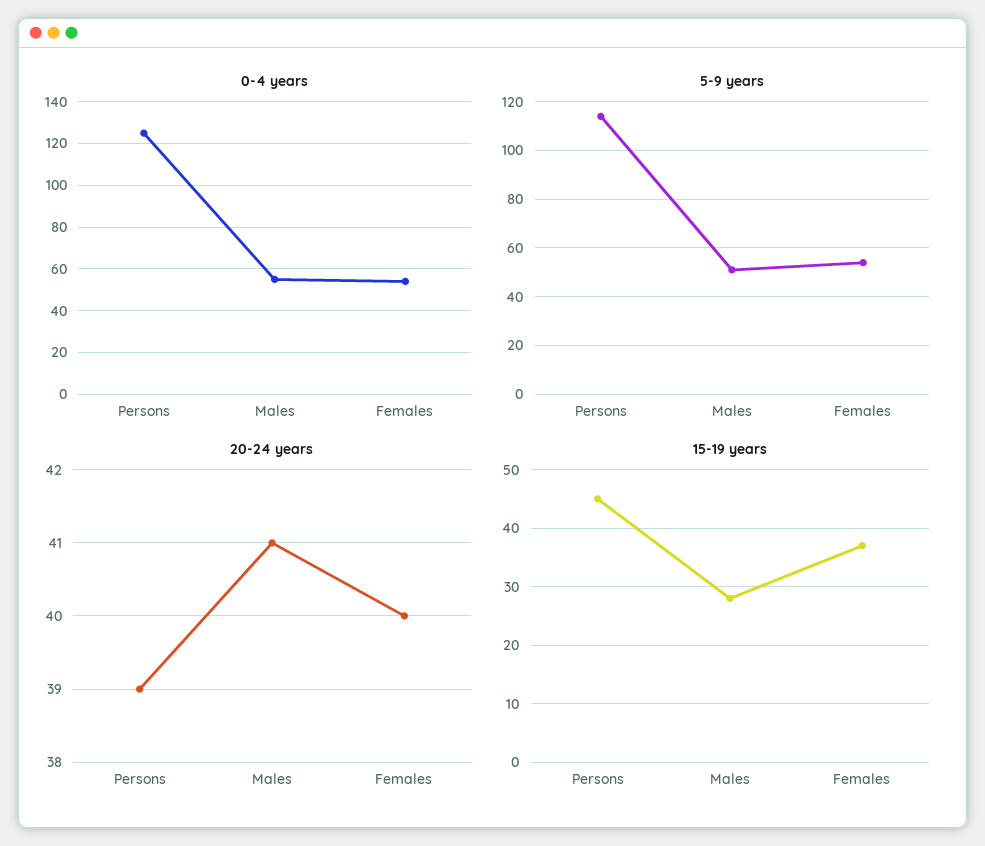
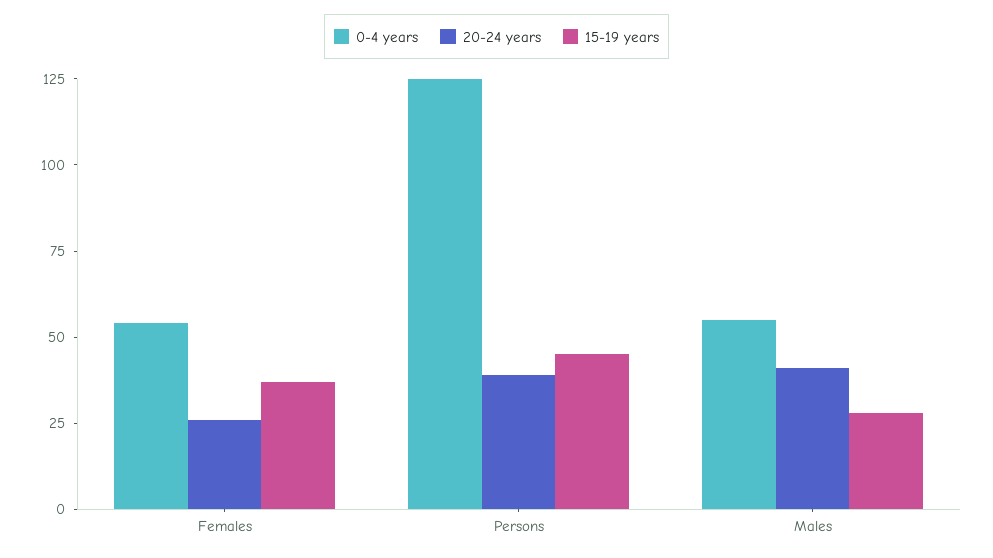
  {
    "0-4 years": {
      "Persons": 125,
      "Males": 55,
      "Females": 55
    },
-   "5-9 years": {
-     "Persons": 115,
-     "Males": 50,
-     "Females": 55
-   },
    "20-24 years": {
      "Persons": 39,
      "Males": 41,
-     "Females": 40
+     "Females": 25
    },
    "15-19 years": {
      "Persons": 45,
      "Males": 30,
      "Females": 35
    }
  }

